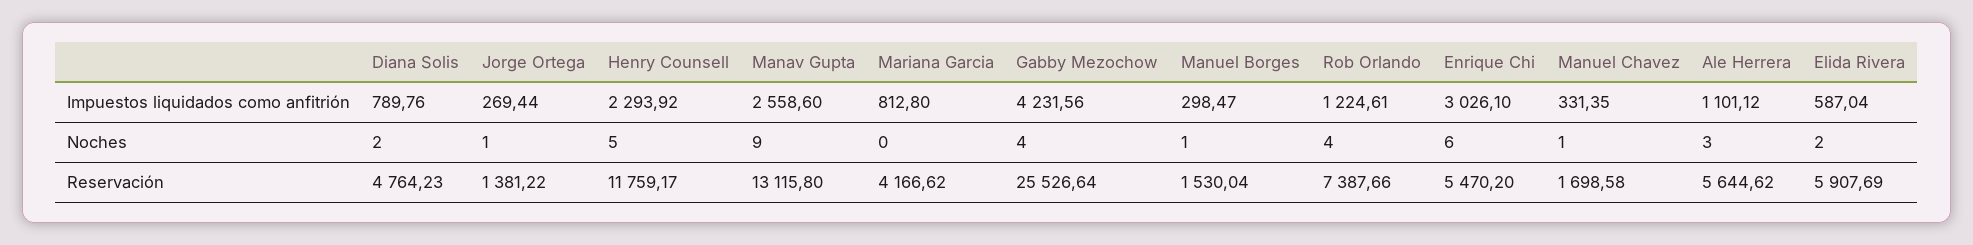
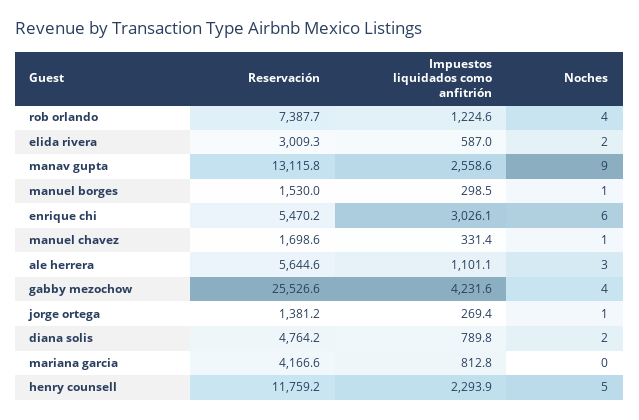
  {
    "Diana Solis": {
      "Impuestos liquidados como anfitrión": 789.76,
      "Noches": 2,
      "Reservación": 4764.23
    },
    "Jorge Ortega": {
      "Impuestos liquidados como anfitrión": 269.44,
      "Noches": 1,
      "Reservación": 1381.22
    },
    "Henry Counsell": {
      "Impuestos liquidados como anfitrión": 2293.92,
      "Noches": 5,
      "Reservación": 11759.17
    },
    "Manav Gupta": {
      "Impuestos liquidados como anfitrión": 2558.6,
      "Noches": 9,
      "Reservación": 13115.8
    },
    "Mariana Garcia": {
      "Impuestos liquidados como anfitrión": 812.8,
      "Noches": 0,
      "Reservación": 4166.62
    },
    "Gabby Mezochow": {
      "Impuestos liquidados como anfitrión": 4231.56,
      "Noches": 4,
      "Reservación": 25526.64
    },
    "Manuel Borges": {
      "Impuestos liquidados como anfitrión": 298.47,
      "Noches": 1,
      "Reservación": 1530.04
    },
    "Rob Orlando": {
      "Impuestos liquidados como anfitrión": 1224.61,
      "Noches": 4,
      "Reservación": 7387.66
    },
    "Enrique Chi": {
      "Impuestos liquidados como anfitrión": 3026.1,
      "Noches": 6,
      "Reservación": 5470.2
    },
    "Manuel Chavez": {
      "Impuestos liquidados como anfitrión": 331.35,
      "Noches": 1,
      "Reservación": 1698.58
    },
    "Ale Herrera": {
      "Impuestos liquidados como anfitrión": 1101.12,
      "Noches": 3,
      "Reservación": 5644.62
    },
    "Elida Rivera": {
      "Impuestos liquidados como anfitrión": 587.04,
      "Noches": 2,
-     "Reservación": 5907.69
+     "Reservación": 3009.3
    }
  }

